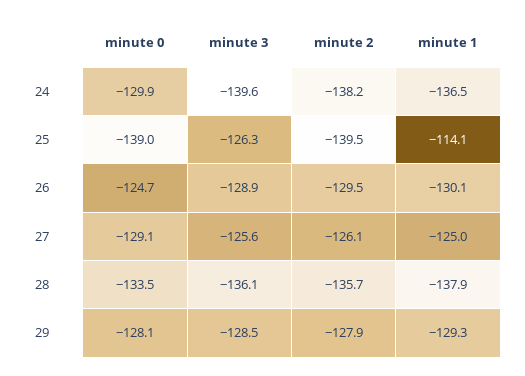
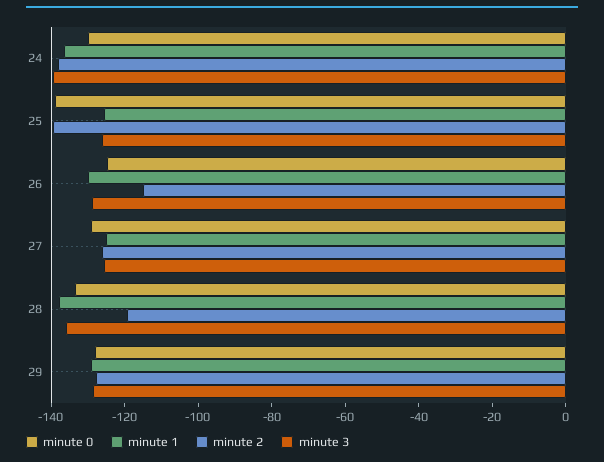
  {
    "minute 0": {
      "24": -129.9,
      "25": -139,
      "26": -124.7,
      "27": -129.1,
      "28": -133.5,
      "29": -128.1
    },
    "minute 3": {
      "24": -139.6,
      "25": -126.3,
      "26": -128.9,
      "27": -125.6,
      "28": -136.1,
      "29": -128.5
    },
    "minute 2": {
      "24": -138.2,
      "25": -139.5,
-     "26": -129.5,
+     "26": -115,
      "27": -126.1,
-     "28": -135.7,
+     "28": -120,
      "29": -127.9
    },
    "minute 1": {
      "24": -136.5,
-     "25": -114.1,
+     "25": -125,
      "26": -130.1,
      "27": -125,
      "28": -137.9,
      "29": -129.3
    }
  }

